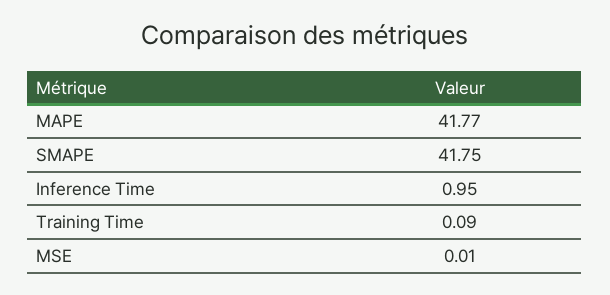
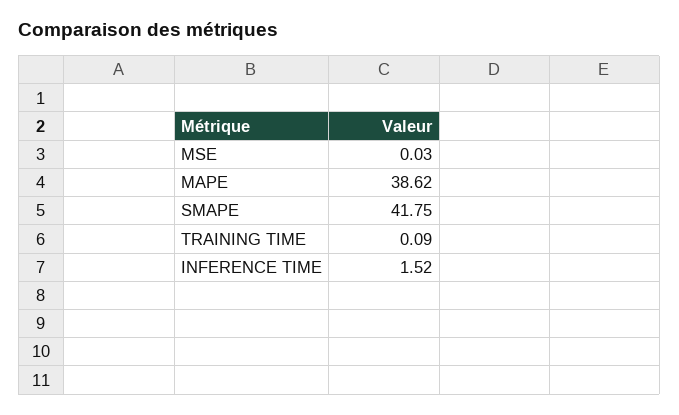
  {
-   "MAPE": 41.77,
+   "MAPE": 38.62,
    "SMAPE": 41.75,
-   "Inference Time": 0.95,
+   "Inference Time": 1.52,
    "Training Time": 0.09,
-   "MSE": 0.01
+   "MSE": 0.03
  }

